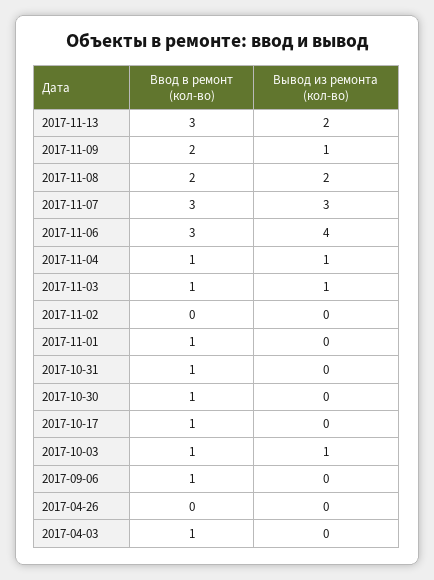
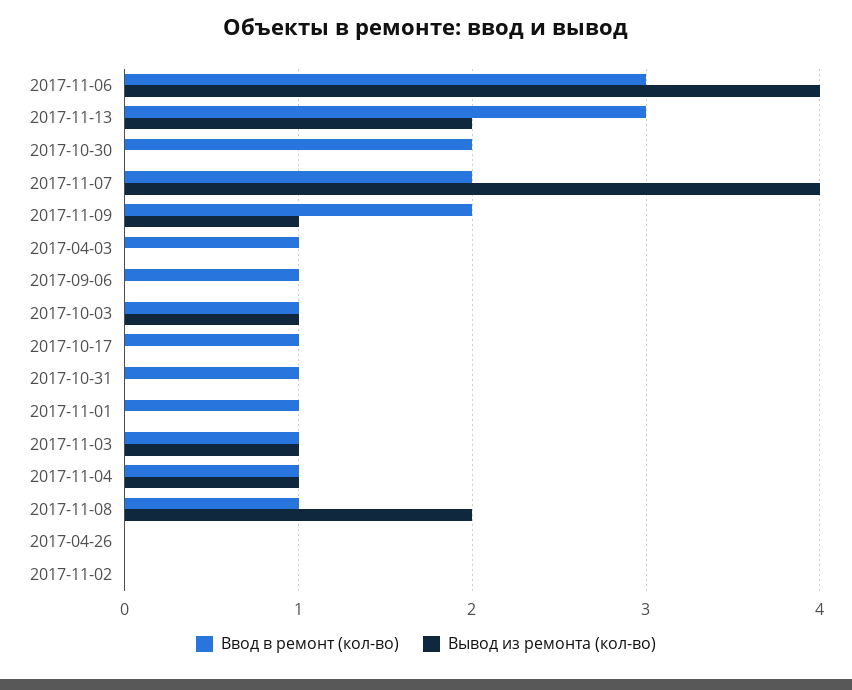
  {
    "Ввод в ремонт (кол-во)": {
      "2017-11-13": 3,
      "2017-11-09": 2,
-     "2017-11-08": 2,
+     "2017-11-08": 1,
-     "2017-11-07": 3,
+     "2017-11-07": 2,
      "2017-11-06": 3,
      "2017-11-04": 1,
      "2017-11-03": 1,
      "2017-11-02": 0,
      "2017-11-01": 1,
      "2017-10-31": 1,
-     "2017-10-30": 1,
+     "2017-10-30": 2,
      "2017-10-17": 1,
      "2017-10-03": 1,
      "2017-09-06": 1,
      "2017-04-26": 0,
      "2017-04-03": 1
    },
    "Вывод из ремонта (кол-во)": {
      "2017-11-13": 2,
      "2017-11-09": 1,
      "2017-11-08": 2,
-     "2017-11-07": 3,
+     "2017-11-07": 4,
      "2017-11-06": 4,
      "2017-11-04": 1,
      "2017-11-03": 1,
      "2017-11-02": 0,
      "2017-11-01": 0,
      "2017-10-31": 0,
      "2017-10-30": 0,
      "2017-10-17": 0,
      "2017-10-03": 1,
      "2017-09-06": 0,
      "2017-04-26": 0,
      "2017-04-03": 0
    }
  }

